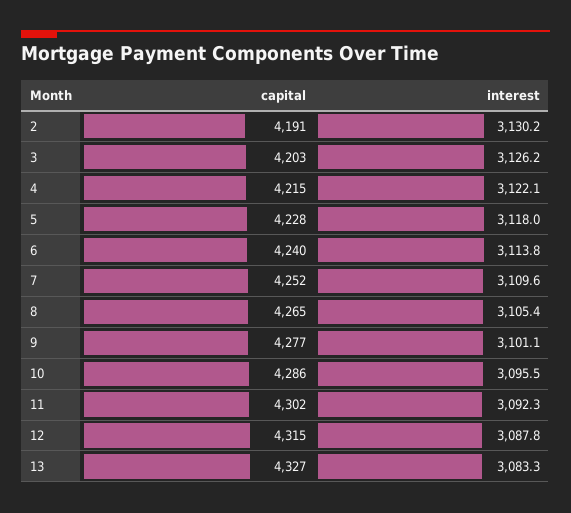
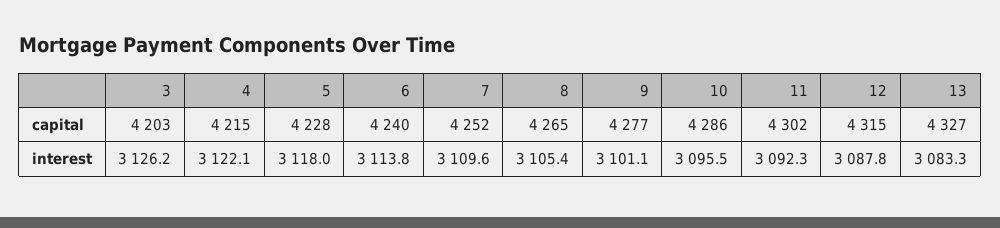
  {
    "capital": {
-     "2": 4191,
      "3": 4203,
      "4": 4215,
      "5": 4228,
      "6": 4240,
      "7": 4252,
      "8": 4265,
      "9": 4277,
      "10": 4286,
      "11": 4302,
      "12": 4315,
      "13": 4327
    },
    "interest": {
-     "2": 3130.2,
      "3": 3126.2,
      "4": 3122.1,
      "5": 3118,
      "6": 3113.8,
      "7": 3109.6,
      "8": 3105.4,
      "9": 3101.1,
      "10": 3095.5,
      "11": 3092.3,
      "12": 3087.8,
      "13": 3083.3
    }
  }

